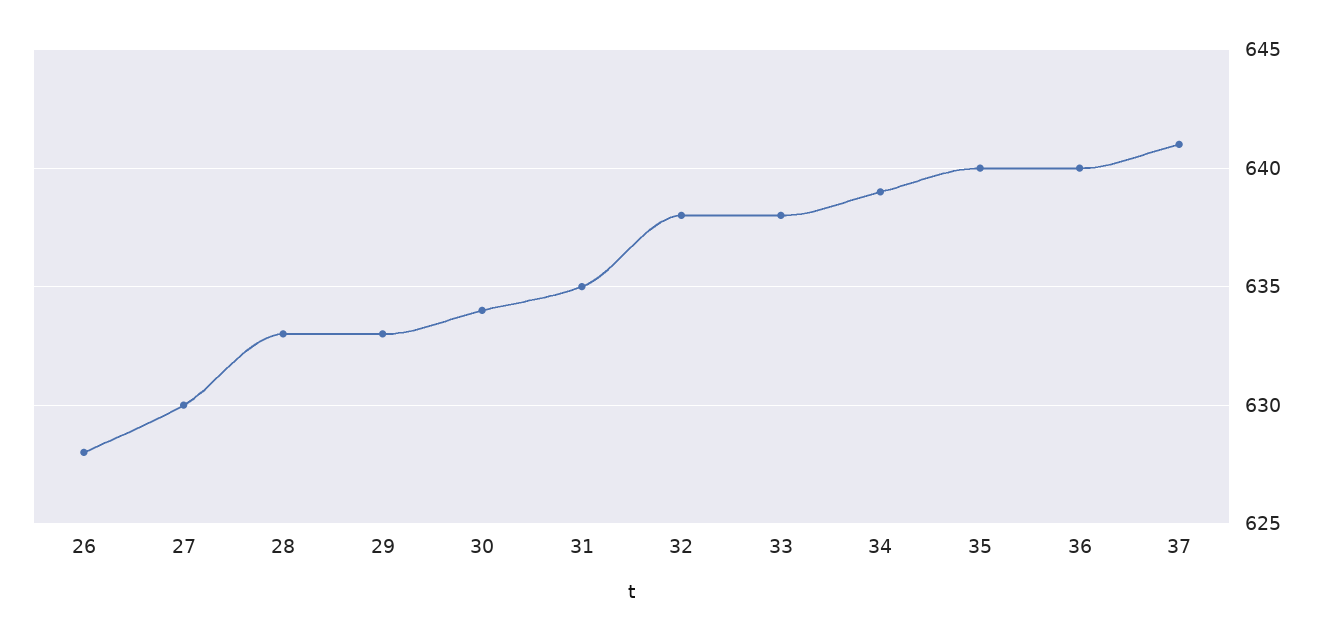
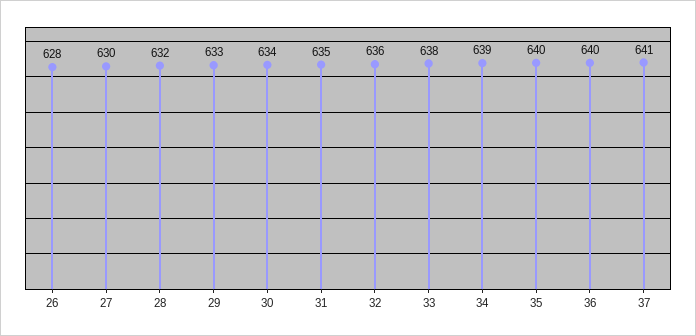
  {
    "26": 628,
    "27": 630,
-   "28": 633,
+   "28": 632,
    "29": 633,
    "30": 634,
    "31": 635,
-   "32": 638,
+   "32": 636,
    "33": 638,
    "34": 639,
    "35": 640,
    "36": 640,
    "37": 641
  }

